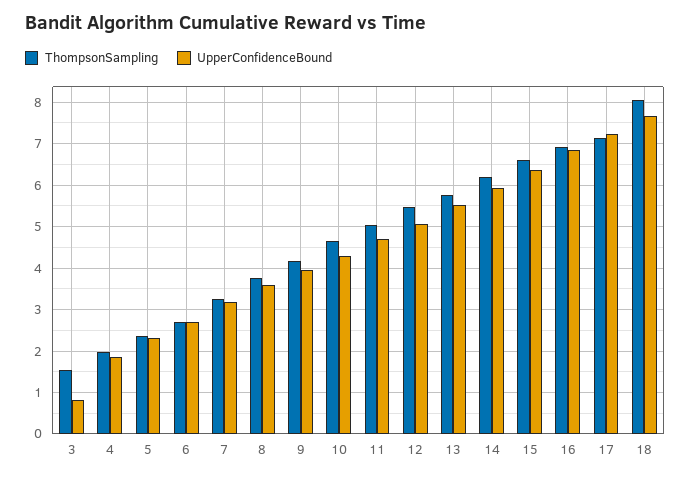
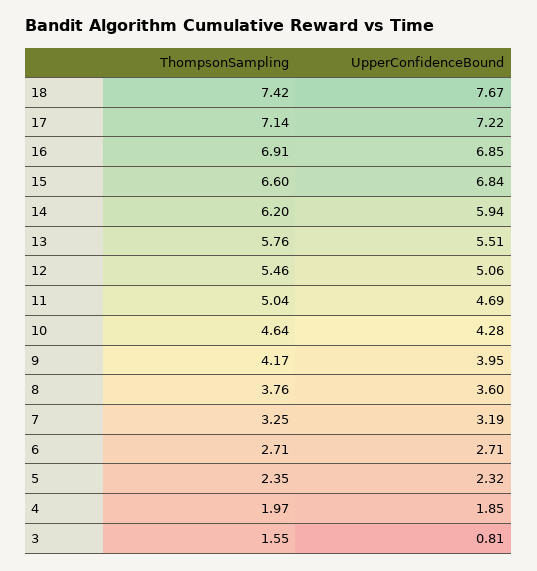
  {
    "ThompsonSampling": {
      "3": 1.55,
      "4": 1.97,
      "5": 2.35,
      "6": 2.71,
      "7": 3.25,
      "8": 3.76,
      "9": 4.17,
      "10": 4.64,
      "11": 5.04,
      "12": 5.46,
      "13": 5.76,
      "14": 6.2,
      "15": 6.6,
      "16": 6.91,
      "17": 7.14,
-     "18": 8
+     "18": 7.42
    },
    "UpperConfidenceBound": {
      "3": 0.81,
      "4": 1.85,
      "5": 2.32,
      "6": 2.71,
      "7": 3.19,
      "8": 3.6,
      "9": 3.95,
      "10": 4.28,
      "11": 4.69,
      "12": 5.06,
      "13": 5.51,
      "14": 5.94,
-     "15": 6.4,
+     "15": 6.84,
      "16": 6.85,
      "17": 7.22,
      "18": 7.67
    }
  }

